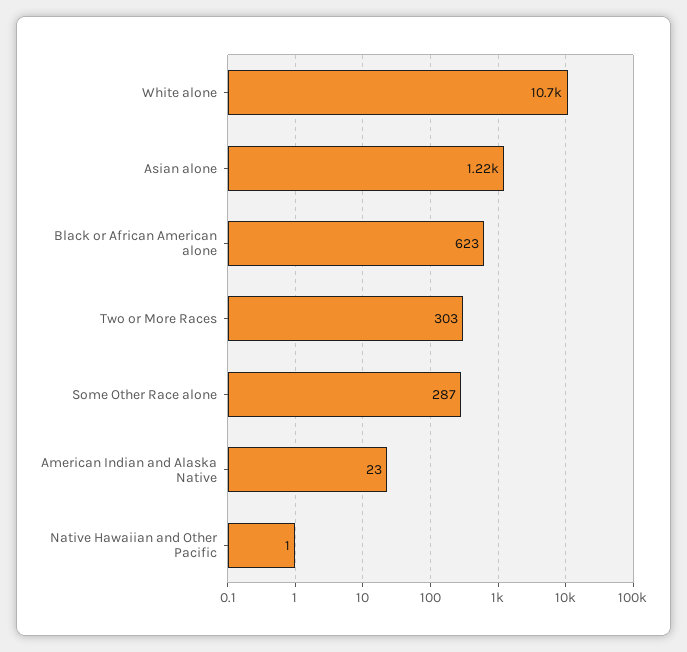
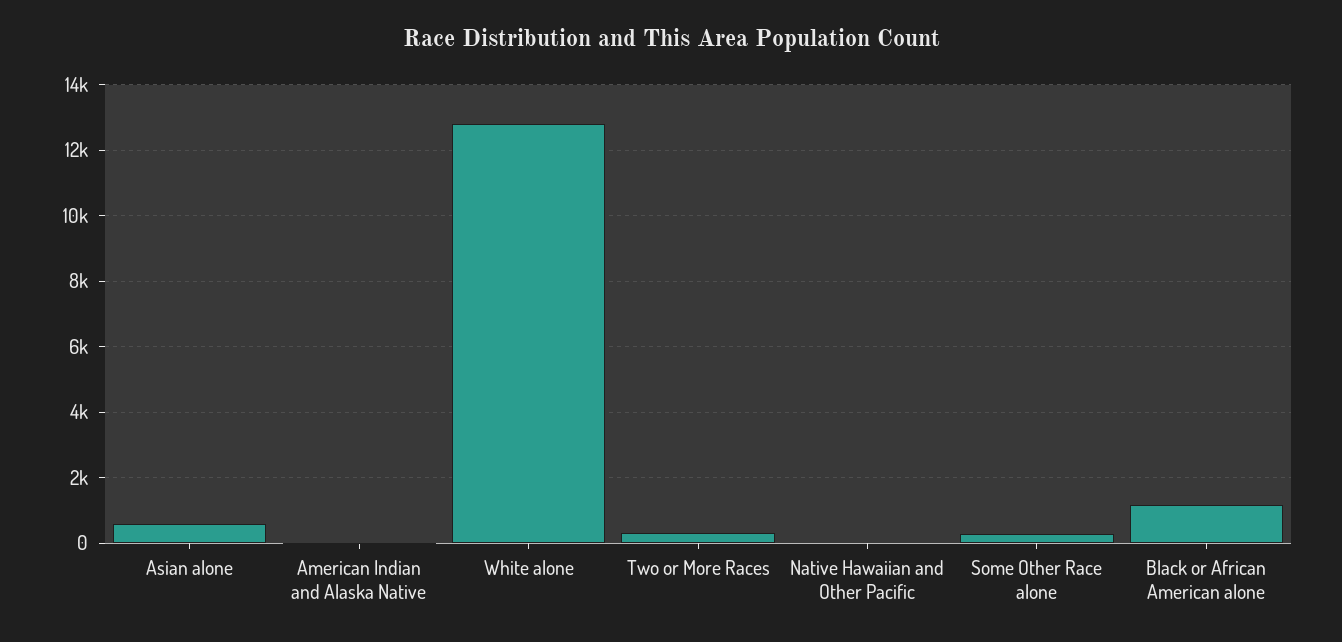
  {
-   "White alone": 10700,
+   "White alone": 12800,
-   "Asian alone": 1220,
+   "Asian alone": 600,
-   "Black or African American alone": 623,
+   "Black or African American alone": 1200,
    "Two or More Races": 303,
    "Some Other Race alone": 287,
    "American Indian and Alaska Native": 23,
    "Native Hawaiian and Other Pacific": 1
  }

